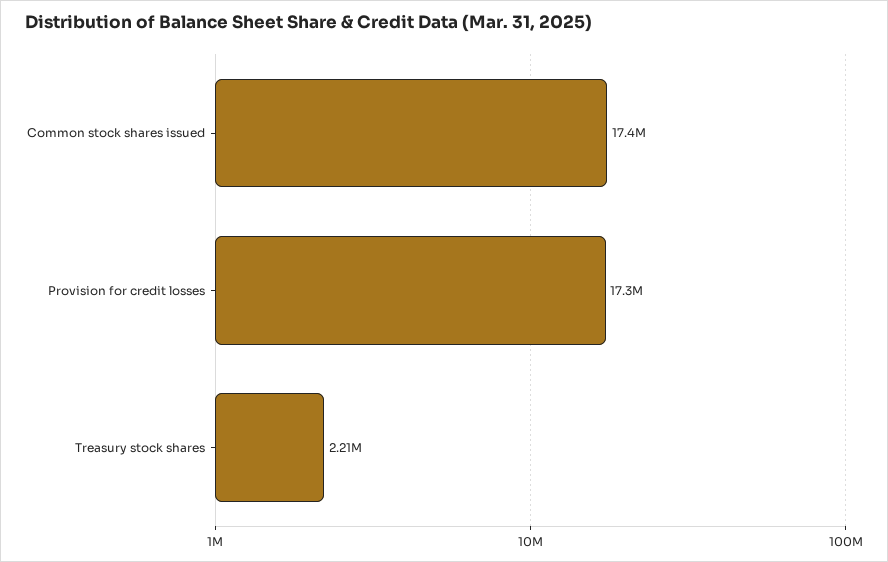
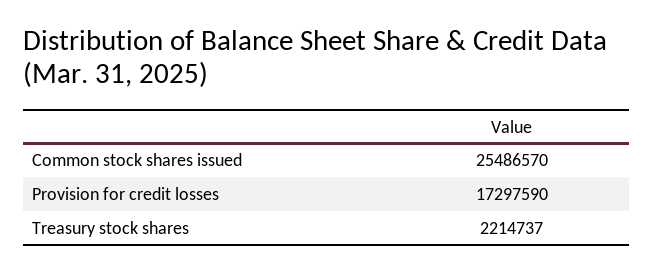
  {
-   "Common stock shares issued": 17400000,
+   "Common stock shares issued": 25486570,
    "Provision for credit losses": 17297590,
    "Treasury stock shares": 2214737
  }

